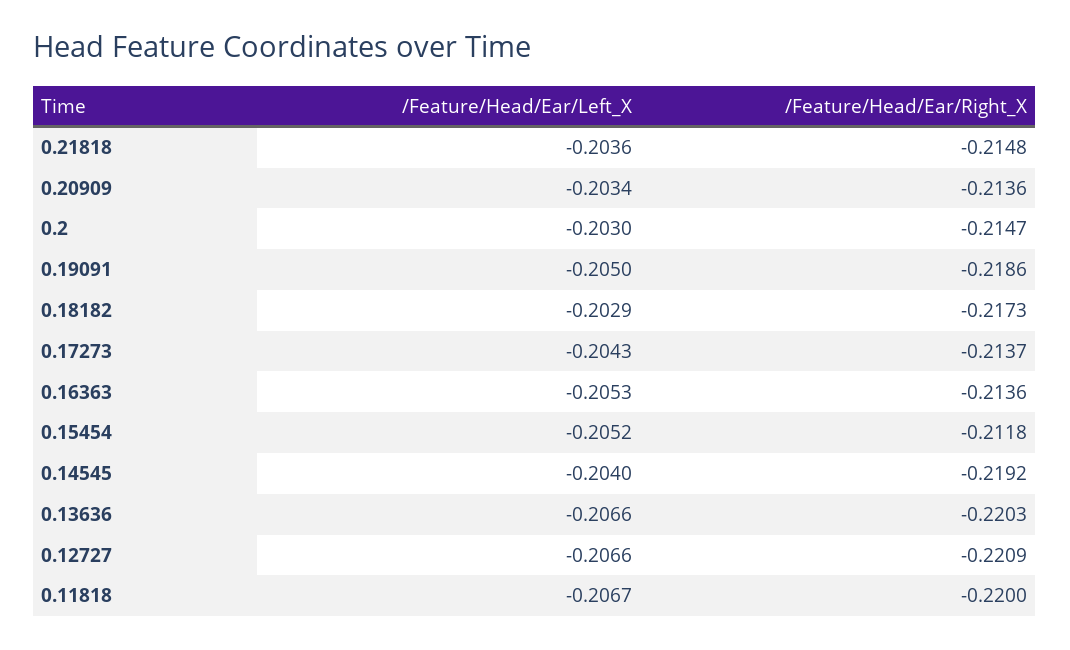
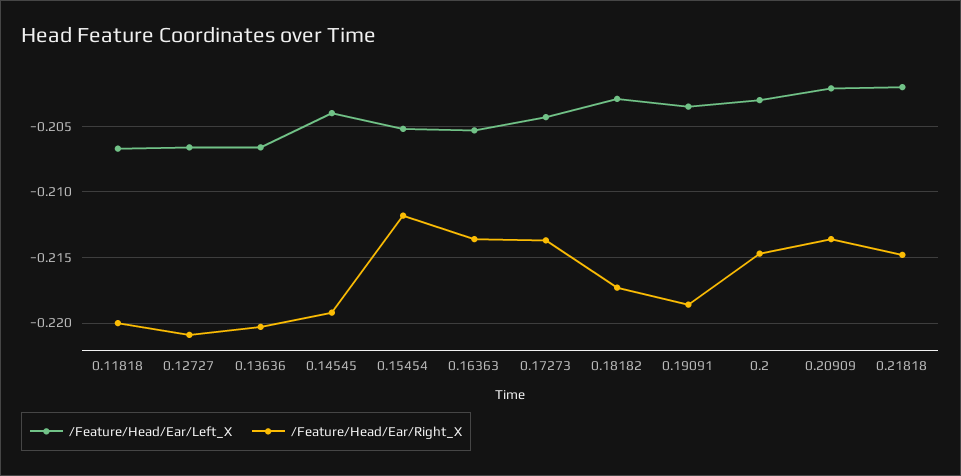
  {
    "/Feature/Head/Ear/Left_X": {
-     "0.21818": -0.2036,
+     "0.21818": -0.202,
-     "0.20909": -0.2034,
+     "0.20909": -0.202,
      "0.2": -0.203,
-     "0.19091": -0.205,
+     "0.19091": -0.2035,
      "0.18182": -0.2029,
      "0.17273": -0.2043,
      "0.16363": -0.2053,
      "0.15454": -0.2052,
      "0.14545": -0.204,
      "0.13636": -0.2066,
      "0.12727": -0.2066,
      "0.11818": -0.2067
    },
    "/Feature/Head/Ear/Right_X": {
      "0.21818": -0.2148,
      "0.20909": -0.2136,
      "0.2": -0.2147,
      "0.19091": -0.2186,
      "0.18182": -0.2173,
      "0.17273": -0.2137,
      "0.16363": -0.2136,
      "0.15454": -0.2118,
      "0.14545": -0.2192,
      "0.13636": -0.2203,
      "0.12727": -0.2209,
      "0.11818": -0.22
    }
  }

